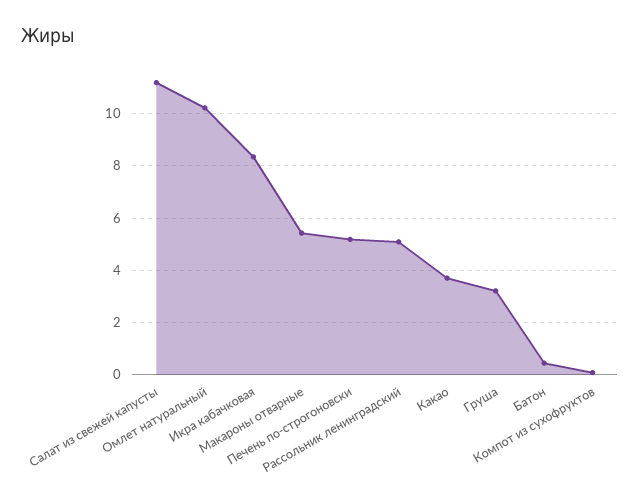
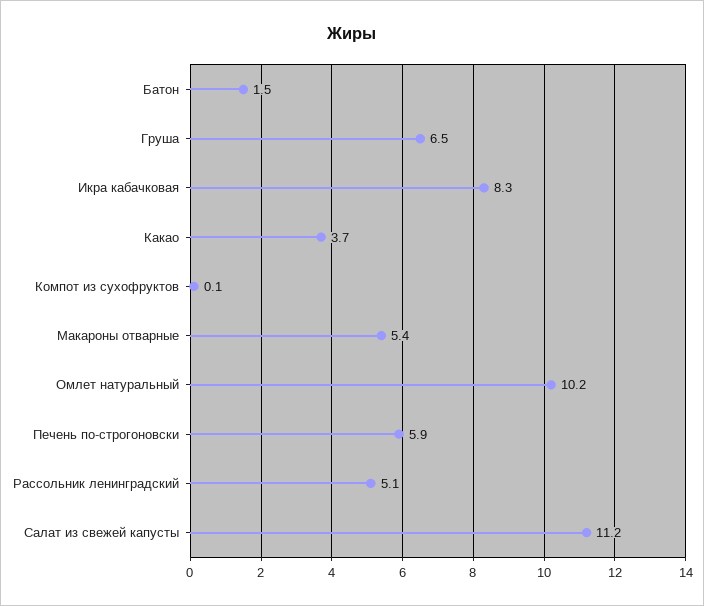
  {
    "Салат из свежей капусты": 11.2,
    "Омлет натуральный": 10.2,
    "Икра кабачковая": 8.3,
    "Макароны отварные": 5.4,
-   "Печень по-строгоновски": 5.25,
+   "Печень по-строгоновски": 5.9,
    "Рассольник ленинградский": 5.1,
    "Какао": 3.7,
-   "Груша": 3.25,
+   "Груша": 6.5,
-   "Батон": 0.5,
+   "Батон": 1.5,
    "Компот из сухофруктов": 0.1
  }

